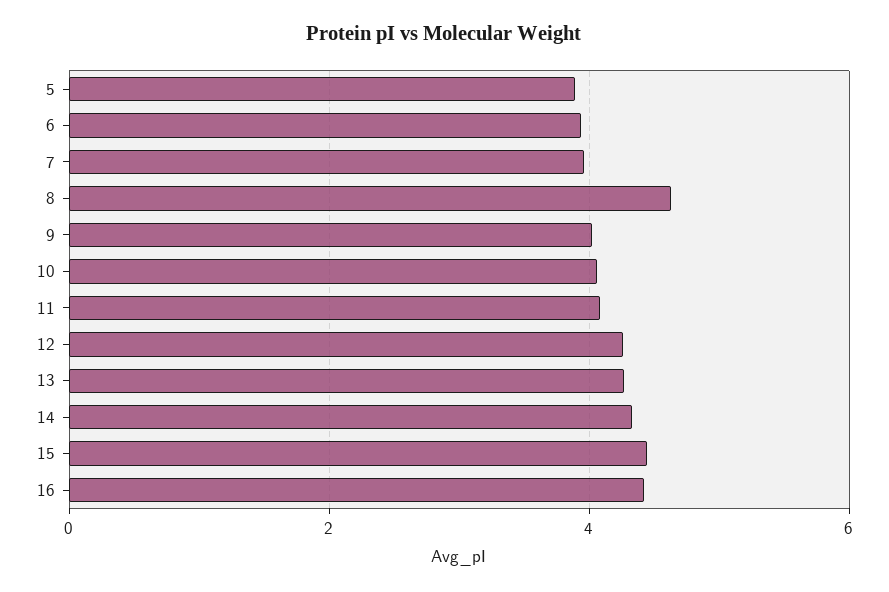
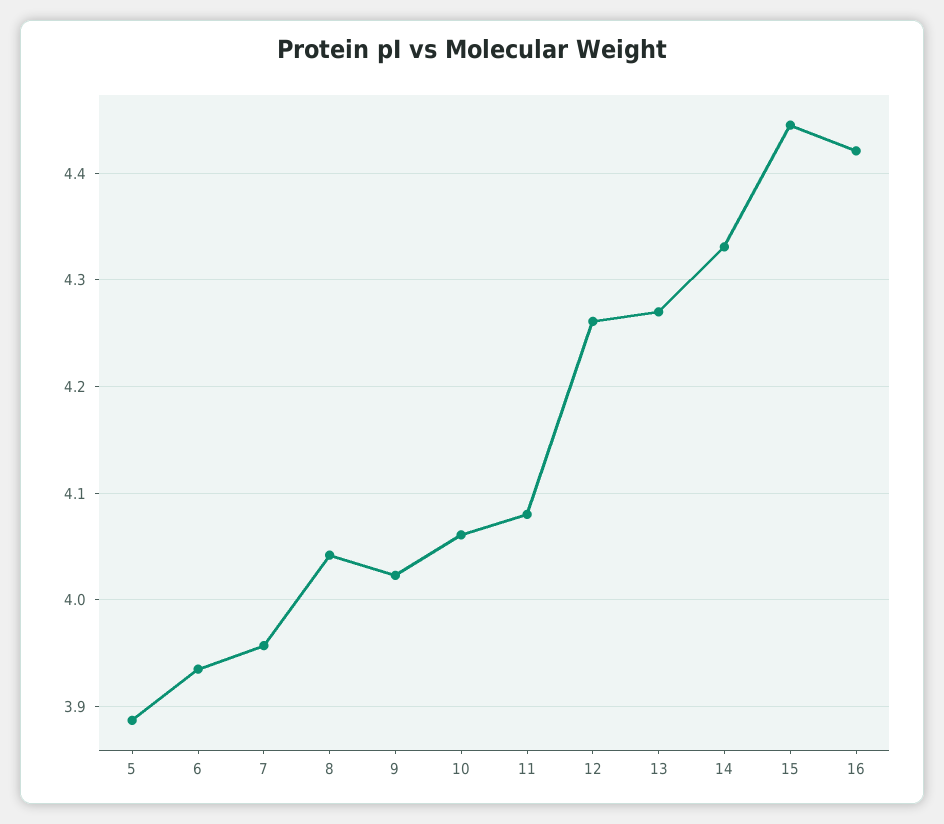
  {
    "5": 3.89,
    "6": 3.94,
    "7": 3.96,
-   "8": 4.6,
+   "8": 4.04,
    "9": 4.02,
    "10": 4.06,
    "11": 4.08,
    "12": 4.26,
    "13": 4.27,
    "14": 4.33,
    "15": 4.45,
    "16": 4.42
  }

